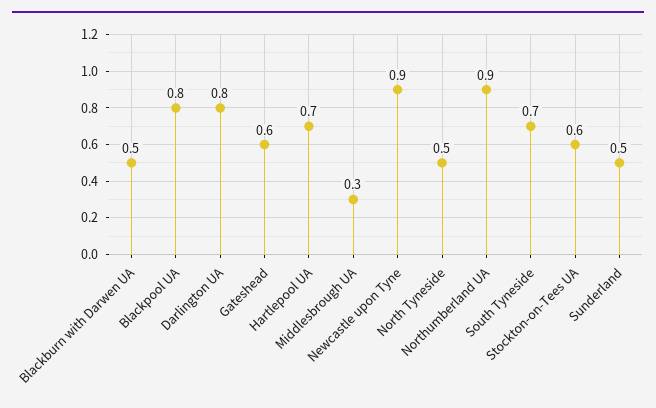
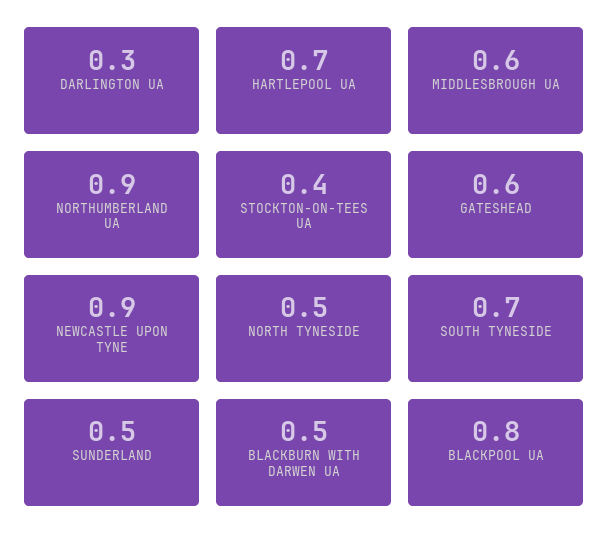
  {
    "Blackburn with Darwen UA": 0.5,
    "Blackpool UA": 0.8,
-   "Darlington UA": 0.8,
+   "Darlington UA": 0.3,
    "Gateshead": 0.6,
    "Hartlepool UA": 0.7,
-   "Middlesbrough UA": 0.3,
+   "Middlesbrough UA": 0.6,
    "Newcastle upon Tyne": 0.9,
    "North Tyneside": 0.5,
    "Northumberland UA": 0.9,
    "South Tyneside": 0.7,
-   "Stockton-on-Tees UA": 0.6,
+   "Stockton-on-Tees UA": 0.4,
    "Sunderland": 0.5
  }

